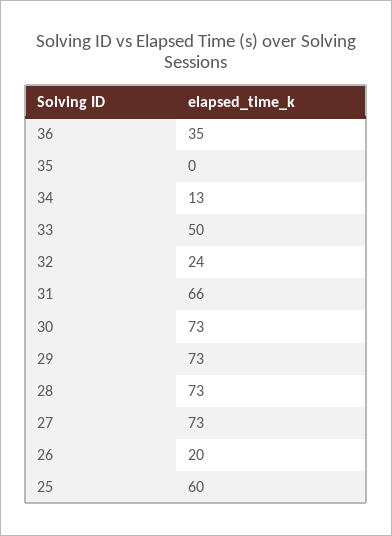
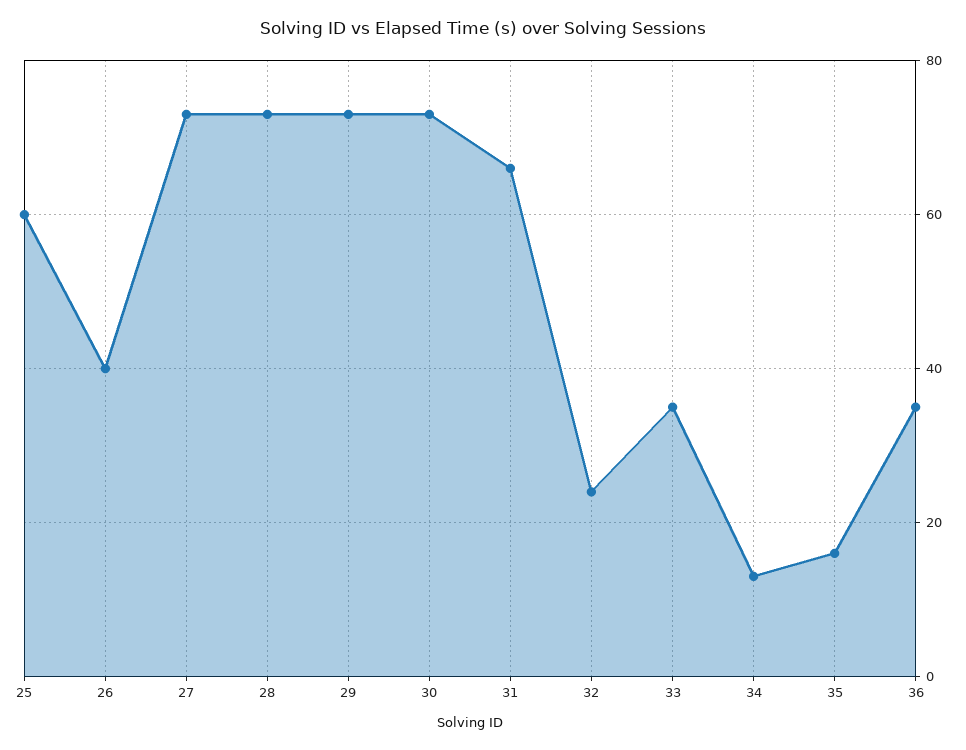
  {
    "36": 35,
-   "35": 0,
+   "35": 15,
    "34": 13,
-   "33": 50,
+   "33": 35,
    "32": 24,
    "31": 66,
    "30": 73,
    "29": 73,
    "28": 73,
    "27": 73,
-   "26": 20,
+   "26": 40,
    "25": 60
  }

